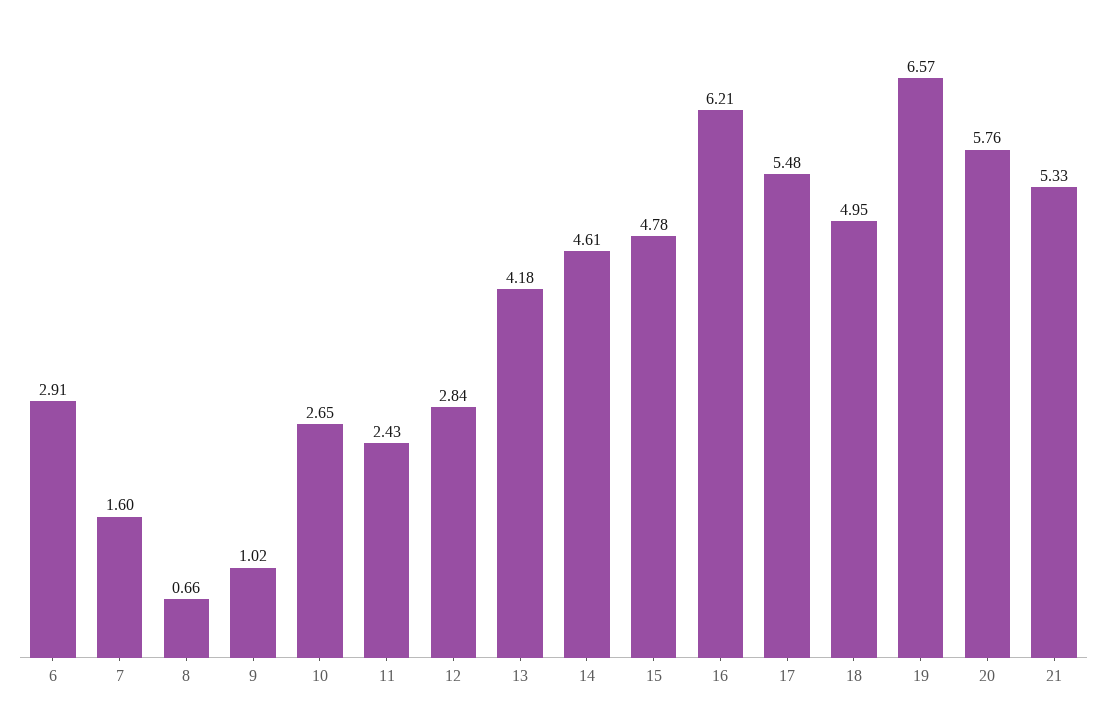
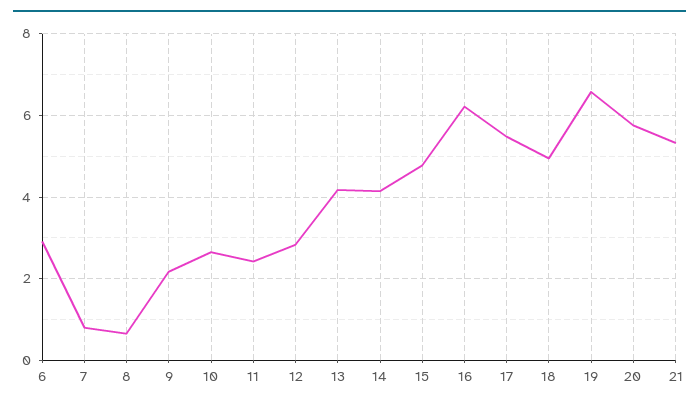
  {
    "6": 2.91,
-   "7": 1.6,
+   "7": 0.8,
    "8": 0.66,
-   "9": 1.02,
+   "9": 2.2,
    "10": 2.65,
    "11": 2.43,
    "12": 2.84,
    "13": 4.18,
-   "14": 4.61,
+   "14": 4.2,
    "15": 4.78,
    "16": 6.21,
    "17": 5.48,
    "18": 4.95,
    "19": 6.57,
    "20": 5.76,
    "21": 5.33
  }

